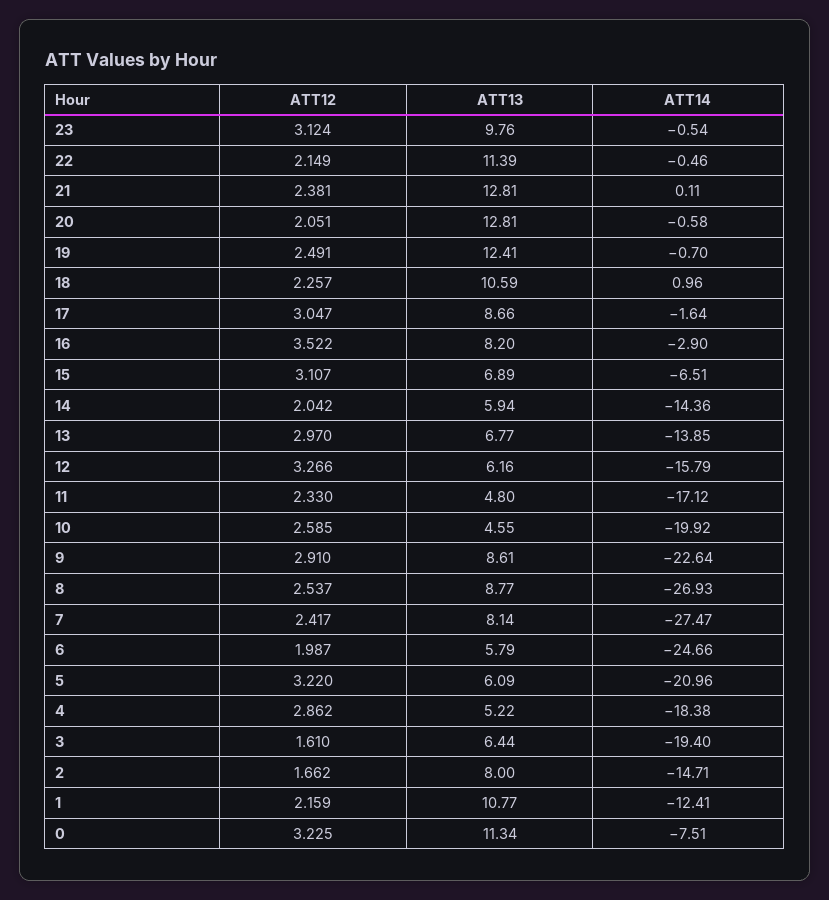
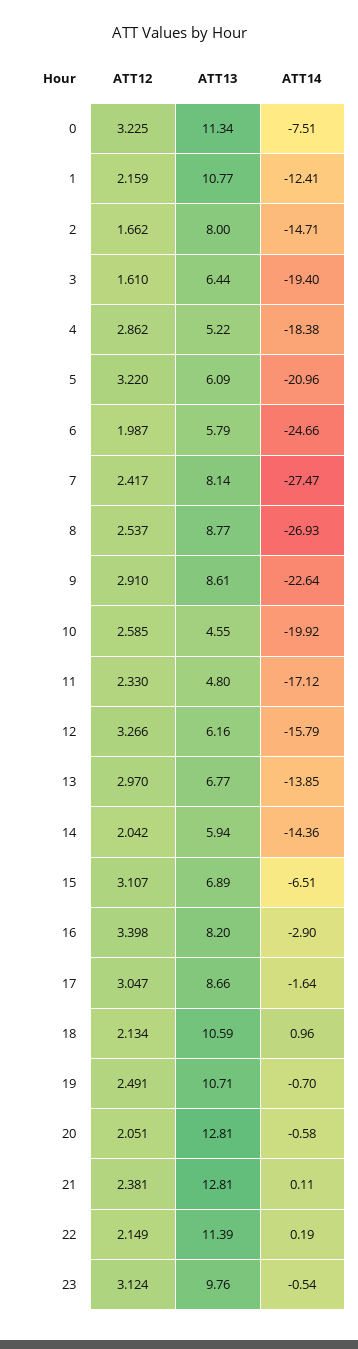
  {
    "ATT12": {
      "23": 3.124,
      "22": 2.149,
      "21": 2.381,
      "20": 2.051,
      "19": 2.491,
-     "18": 2.257,
+     "18": 2.134,
      "17": 3.047,
-     "16": 3.522,
+     "16": 3.398,
      "15": 3.107,
      "14": 2.042,
      "13": 2.97,
      "12": 3.266,
      "11": 2.33,
      "10": 2.585,
      "9": 2.91,
      "8": 2.537,
      "7": 2.417,
      "6": 1.987,
      "5": 3.22,
      "4": 2.862,
      "3": 1.61,
      "2": 1.662,
      "1": 2.159,
      "0": 3.225
    },
    "ATT13": {
      "23": 9.76,
      "22": 11.39,
      "21": 12.81,
      "20": 12.81,
-     "19": 12.41,
+     "19": 10.71,
      "18": 10.59,
      "17": 8.66,
      "16": 8.2,
      "15": 6.89,
      "14": 5.94,
      "13": 6.77,
      "12": 6.16,
      "11": 4.8,
      "10": 4.55,
      "9": 8.61,
      "8": 8.77,
      "7": 8.14,
      "6": 5.79,
      "5": 6.09,
      "4": 5.22,
      "3": 6.44,
      "2": 8,
      "1": 10.77,
      "0": 11.34
    },
    "ATT14": {
      "23": -0.54,
-     "22": -0.46,
+     "22": 0.19,
      "21": 0.11,
      "20": -0.58,
      "19": -0.7,
      "18": 0.96,
      "17": -1.64,
      "16": -2.9,
      "15": -6.51,
      "14": -14.36,
      "13": -13.85,
      "12": -15.79,
      "11": -17.12,
      "10": -19.92,
      "9": -22.64,
      "8": -26.93,
      "7": -27.47,
      "6": -24.66,
      "5": -20.96,
      "4": -18.38,
      "3": -19.4,
      "2": -14.71,
      "1": -12.41,
      "0": -7.51
    }
  }

